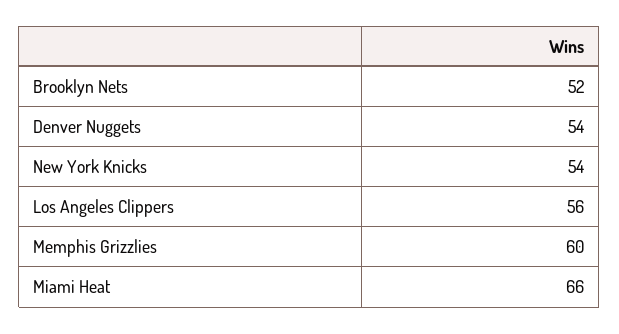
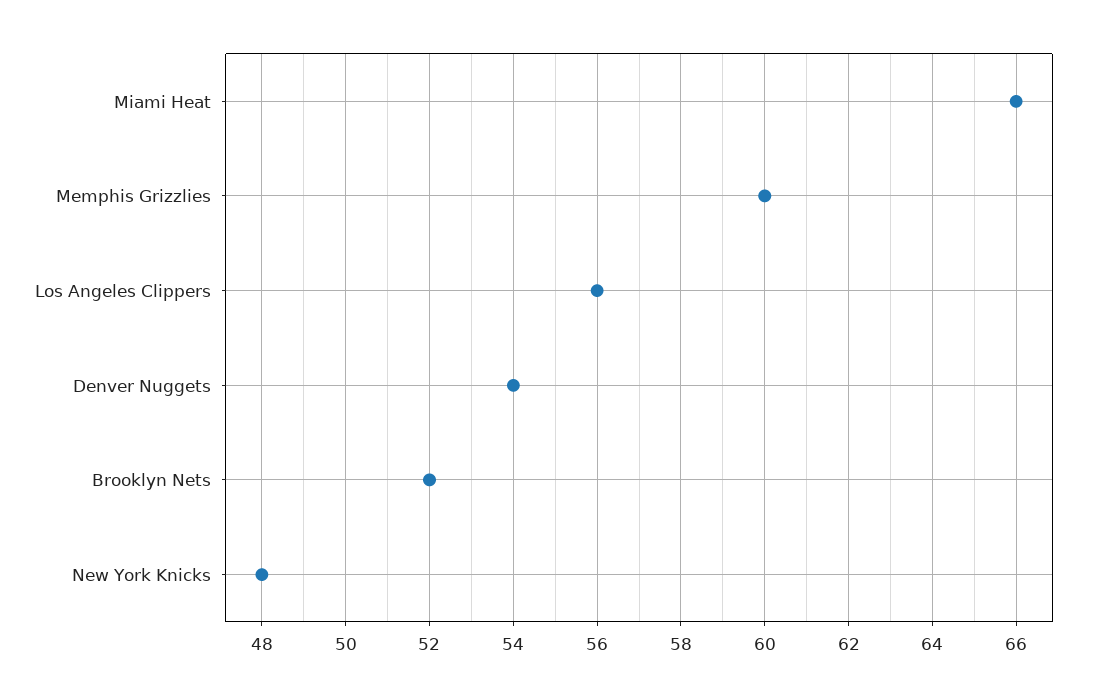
  {
    "Brooklyn Nets": 52,
    "Denver Nuggets": 54,
-   "New York Knicks": 54,
+   "New York Knicks": 48,
    "Los Angeles Clippers": 56,
    "Memphis Grizzlies": 60,
    "Miami Heat": 66
  }

